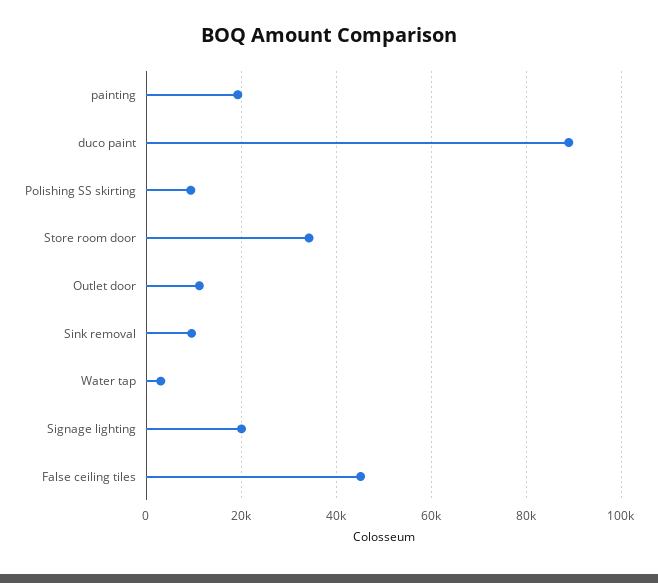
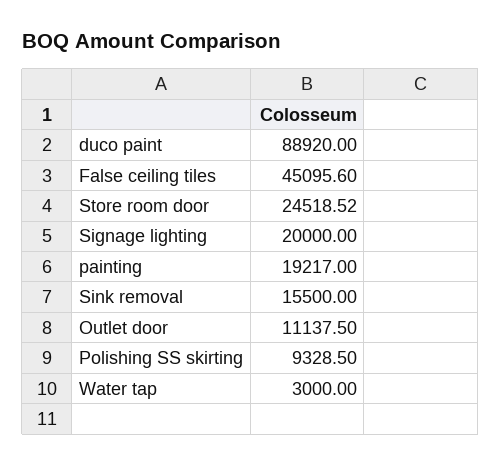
  {
    "painting": 19217,
    "duco paint": 88920,
    "Polishing SS skirting": 9328.5,
-   "Store room door": 34000,
+   "Store room door": 24518.52,
    "Outlet door": 11137.5,
-   "Sink removal": 10000,
+   "Sink removal": 15500,
    "Water tap": 3000,
    "Signage lighting": 20000,
    "False ceiling tiles": 45095.6
  }

